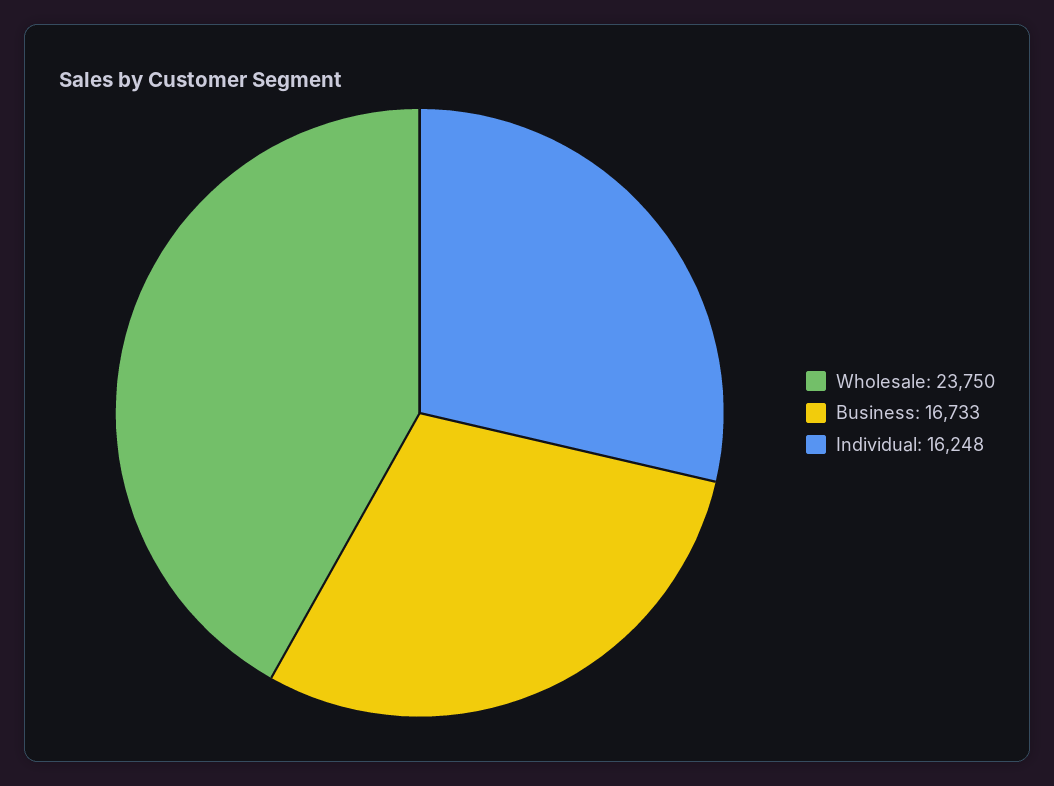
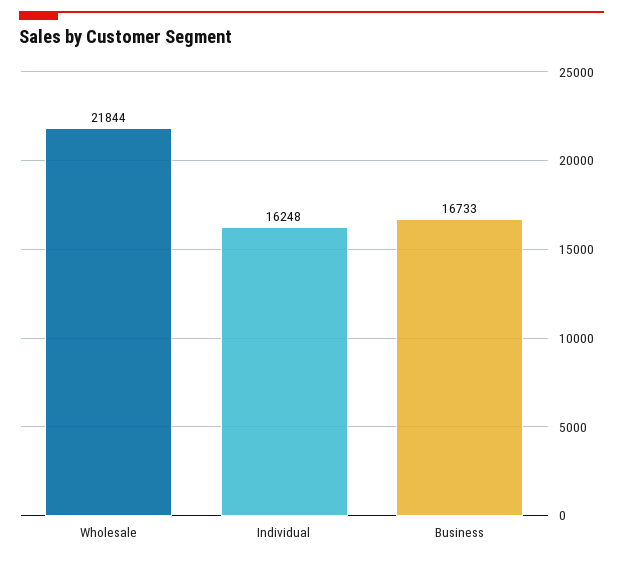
  {
-   "Wholesale": 23750,
+   "Wholesale": 21844,
    "Business": 16733,
    "Individual": 16248
  }

